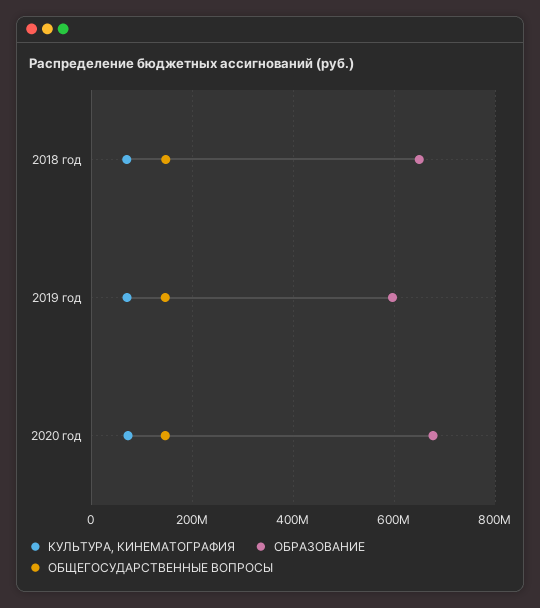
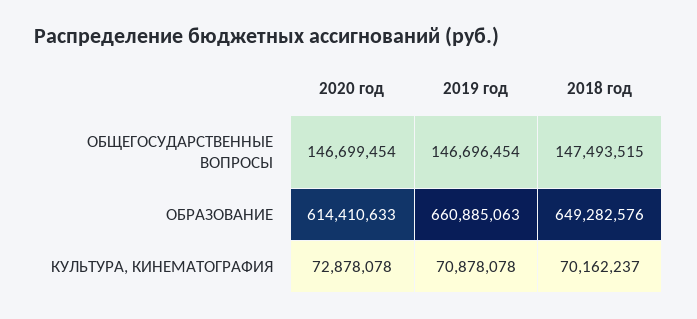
  {
    "КУЛЬТУРА, КИНЕМАТОГРАФИЯ": {
      "2018 год": 70162237,
      "2019 год": 70878078,
      "2020 год": 72878078
    },
    "ОБРАЗОВАНИЕ": {
      "2018 год": 649282576,
-     "2019 год": 600000000,
+     "2019 год": 660885063,
-     "2020 год": 680000000
+     "2020 год": 614410633
    },
    "ОБЩЕГОСУДАРСТВЕННЫЕ ВОПРОСЫ": {
      "2018 год": 147493515,
      "2019 год": 146696454,
      "2020 год": 146699454
    }
  }

